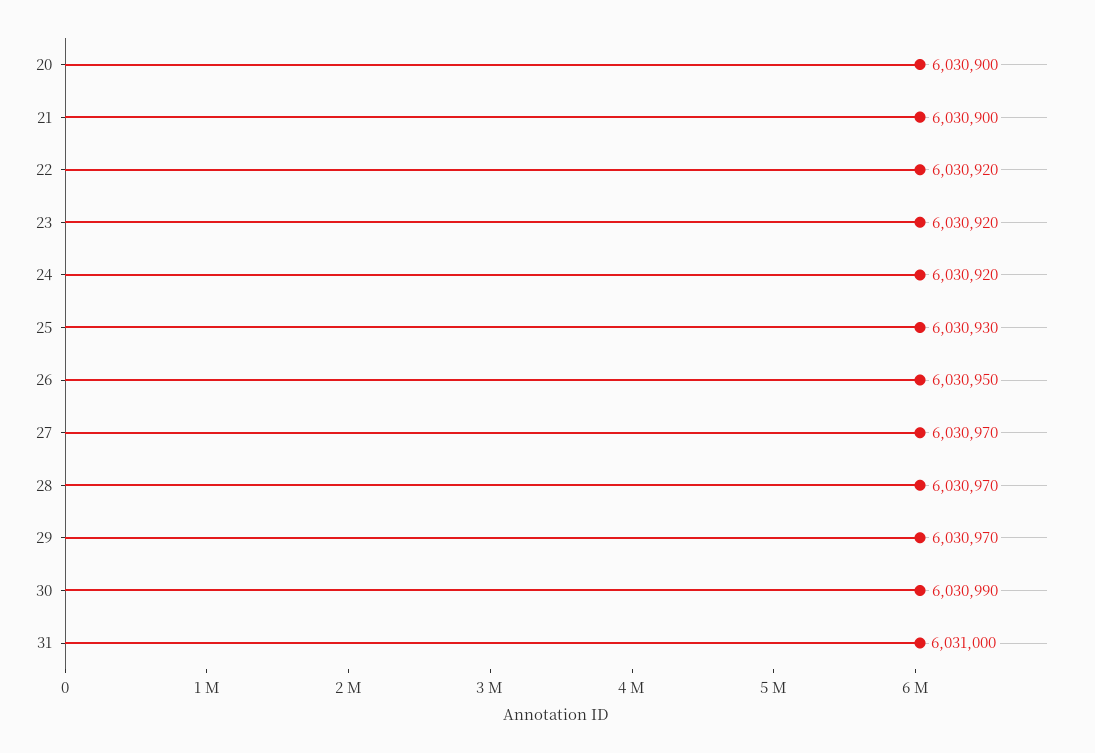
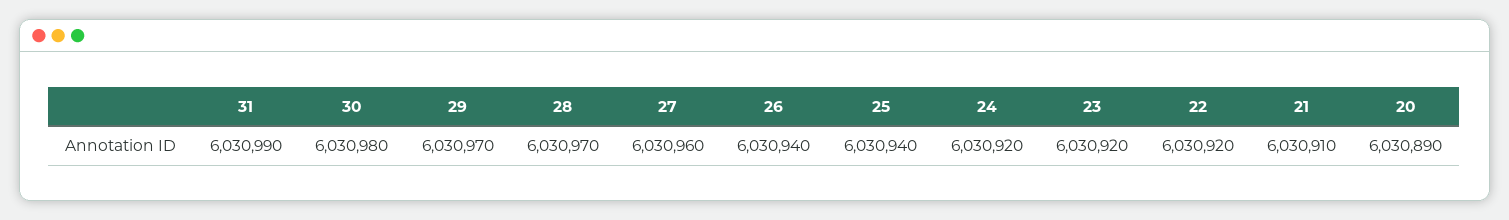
  {
-   "20": 6030900,
+   "20": 6030890,
-   "21": 6030900,
+   "21": 6030910,
    "22": 6030920,
    "23": 6030920,
    "24": 6030920,
-   "25": 6030930,
+   "25": 6030940,
-   "26": 6030950,
+   "26": 6030940,
-   "27": 6030970,
+   "27": 6030960,
    "28": 6030970,
    "29": 6030970,
-   "30": 6030990,
+   "30": 6030980,
-   "31": 6031000
+   "31": 6030990
  }

